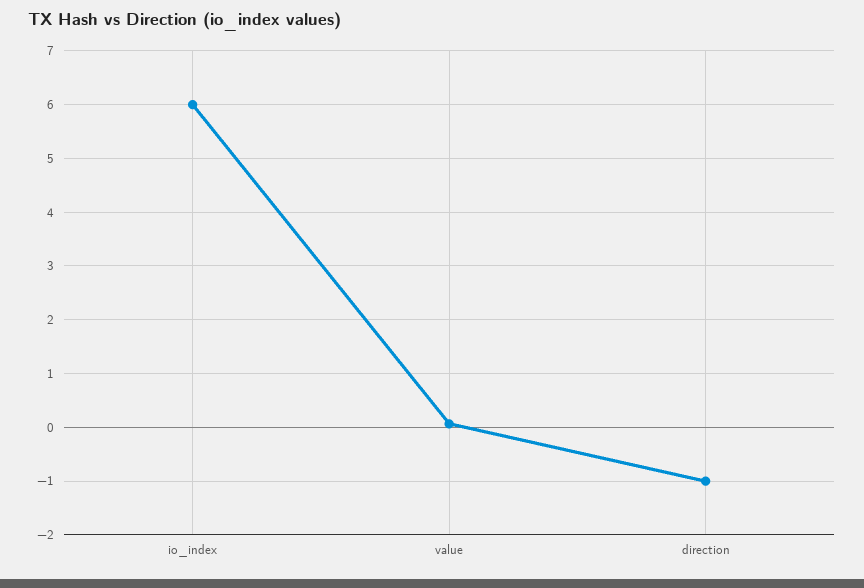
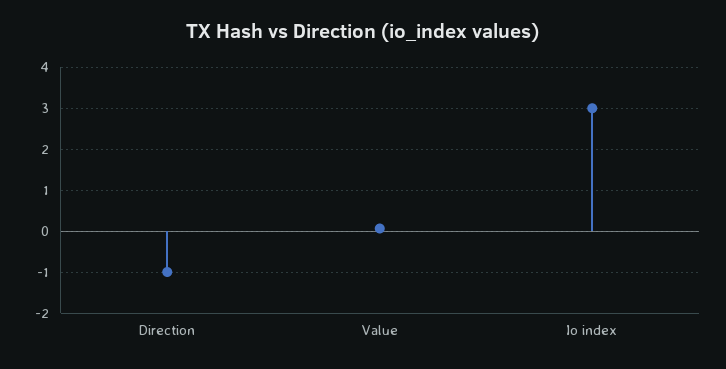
  {
-   "io_index": 6,
+   "io_index": 3,
    "value": 0,
    "direction": -1
  }

